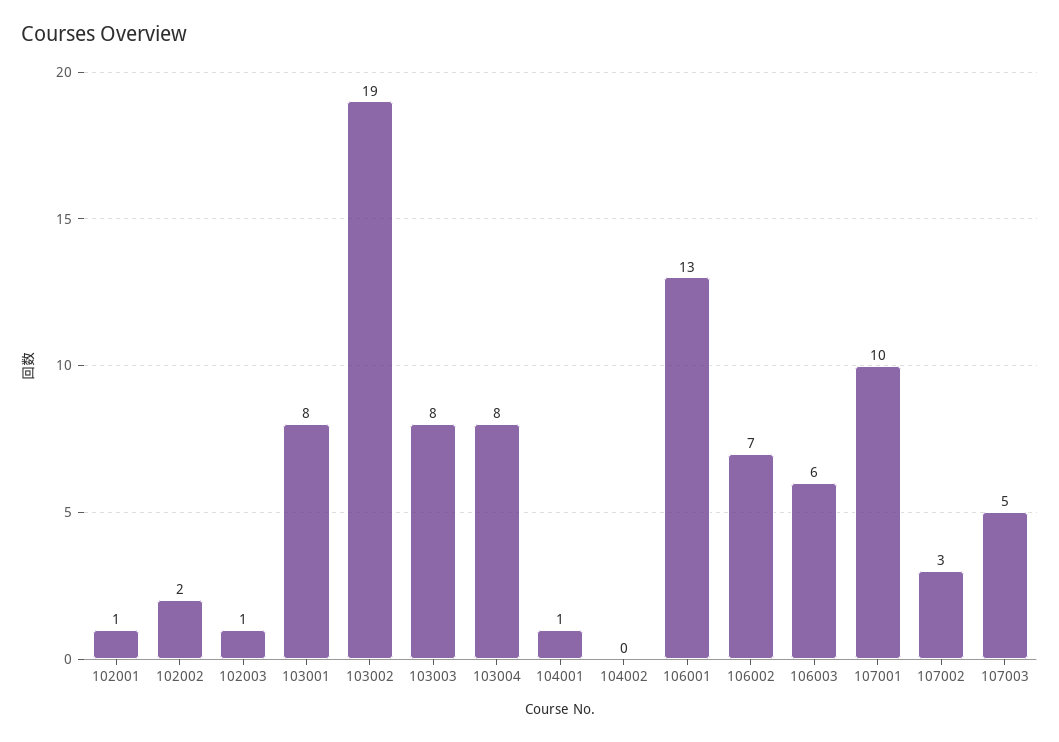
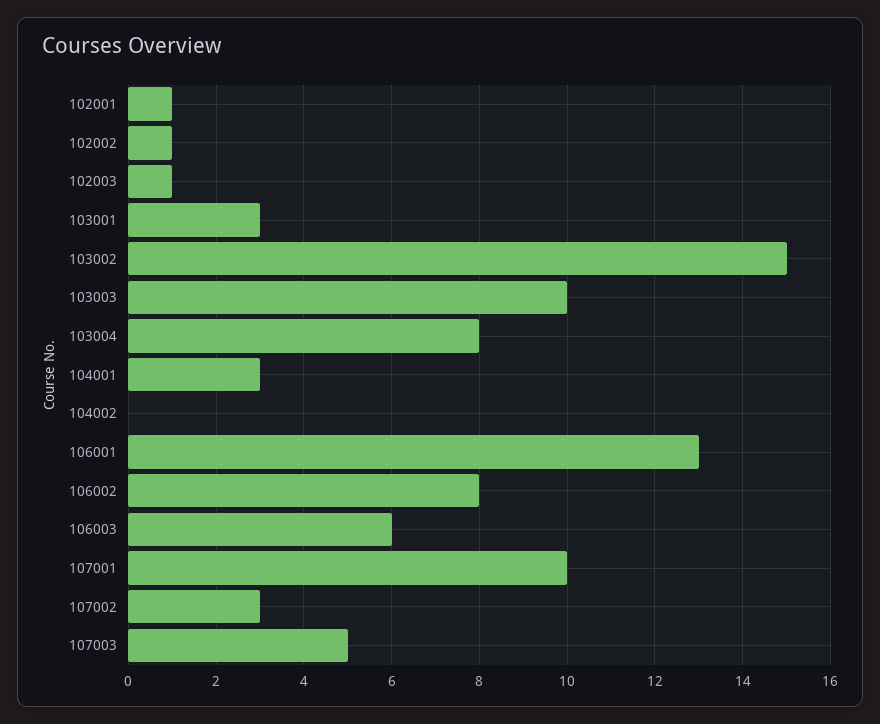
  {
    "102001": 1,
-   "102002": 2,
+   "102002": 1,
    "102003": 1,
-   "103001": 8,
+   "103001": 3,
-   "103002": 19,
+   "103002": 15,
-   "103003": 8,
+   "103003": 10,
    "103004": 8,
-   "104001": 1,
+   "104001": 3,
    "104002": 0,
    "106001": 13,
-   "106002": 7,
+   "106002": 8,
    "106003": 6,
    "107001": 10,
    "107002": 3,
    "107003": 5
  }

